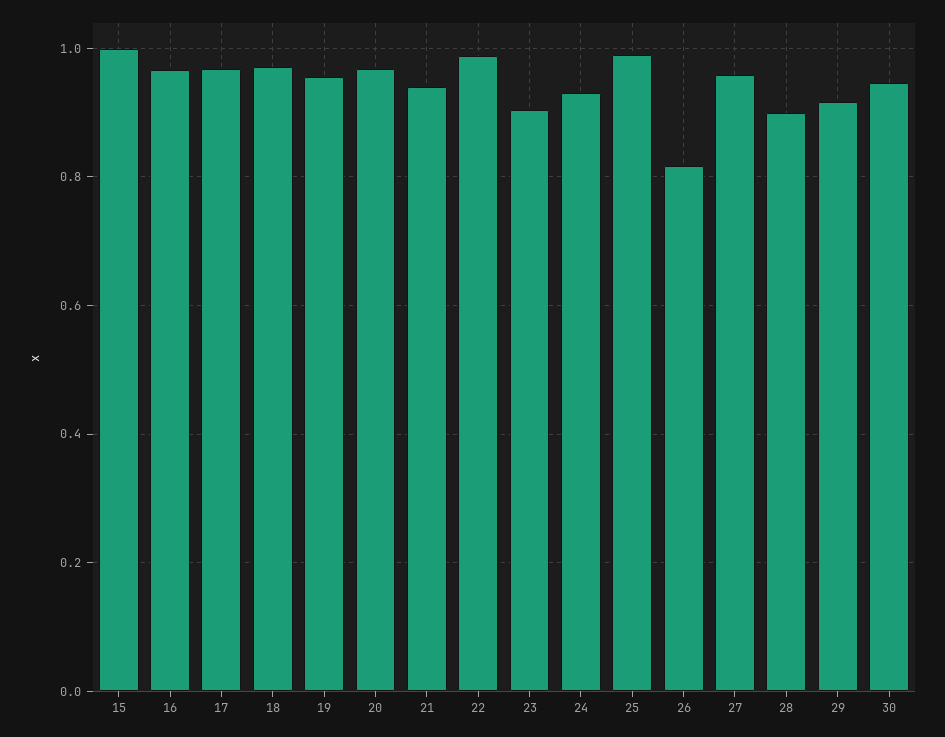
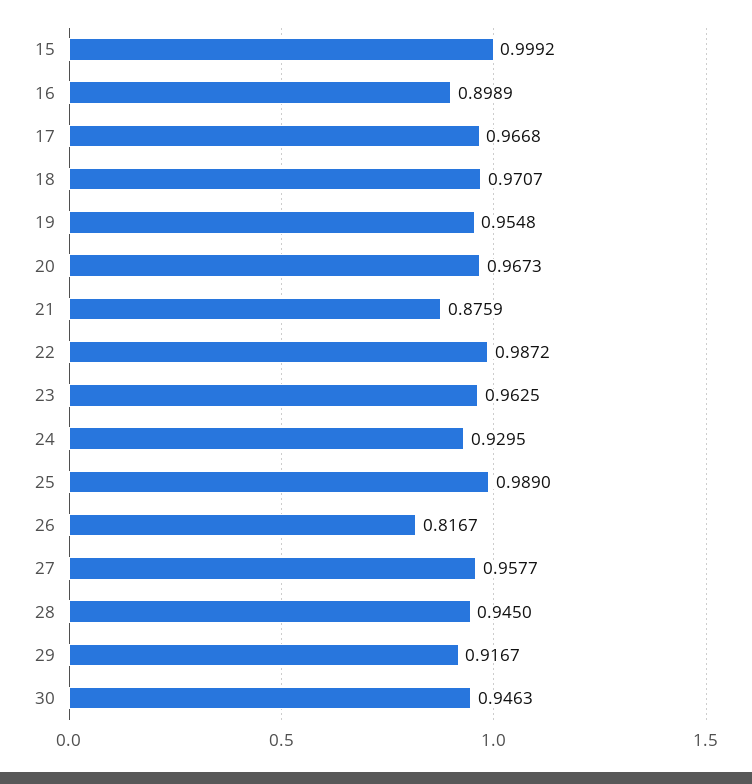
  {
    "15": 0.9992,
-   "16": 0.96,
+   "16": 0.8989,
    "17": 0.9668,
    "18": 0.9707,
    "19": 0.9548,
    "20": 0.9673,
-   "21": 0.94,
+   "21": 0.8759,
    "22": 0.9872,
-   "23": 0.9,
+   "23": 0.9625,
    "24": 0.9295,
    "25": 0.989,
    "26": 0.8167,
    "27": 0.9577,
-   "28": 0.9,
+   "28": 0.945,
    "29": 0.9167,
    "30": 0.9463
  }

